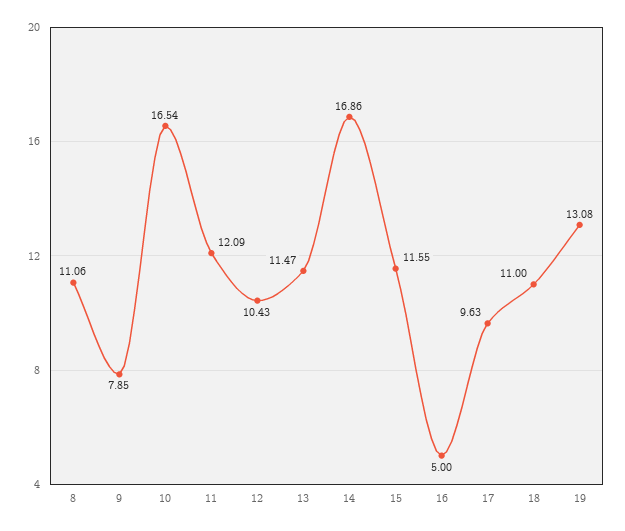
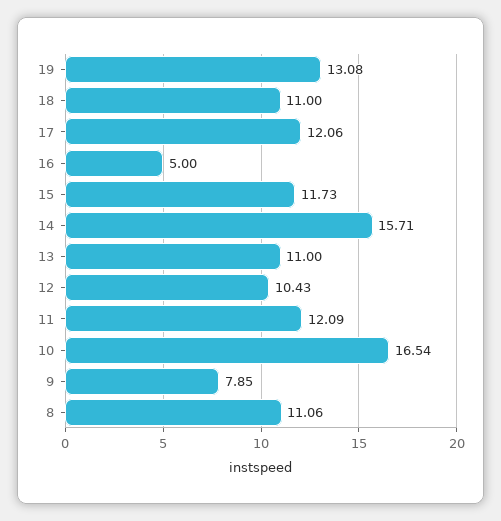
  {
    "8": 11.06,
    "9": 7.85,
    "10": 16.54,
    "11": 12.09,
    "12": 10.43,
-   "13": 11.47,
+   "13": 11,
-   "14": 16.86,
+   "14": 15.71,
-   "15": 11.55,
+   "15": 11.73,
    "16": 5,
-   "17": 9.63,
+   "17": 12.06,
    "18": 11,
    "19": 13.08
  }

